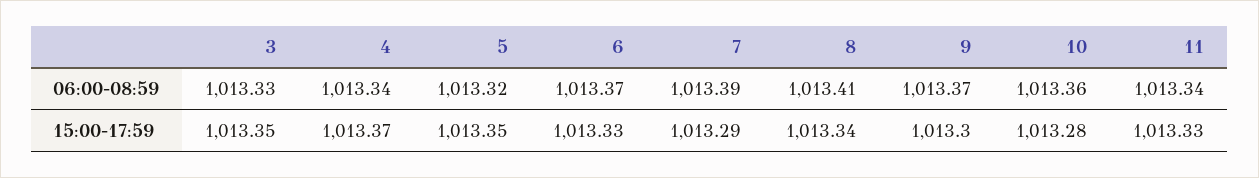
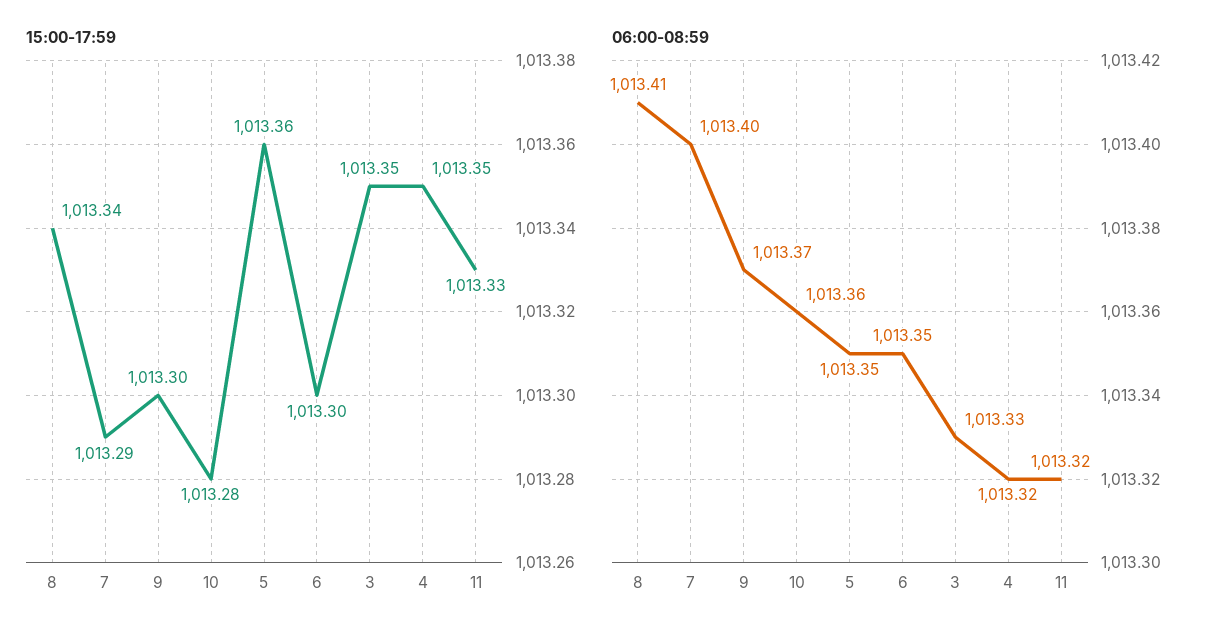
  {
    "06:00-08:59": {
      "3": 1013.33,
-     "4": 1013.34,
+     "4": 1013.32,
-     "5": 1013.32,
+     "5": 1013.35,
-     "6": 1013.37,
+     "6": 1013.35,
-     "7": 1013.39,
+     "7": 1013.4,
      "8": 1013.41,
      "9": 1013.37,
      "10": 1013.36,
-     "11": 1013.34
+     "11": 1013.32
    },
    "15:00-17:59": {
      "3": 1013.35,
-     "4": 1013.37,
+     "4": 1013.35,
-     "5": 1013.35,
+     "5": 1013.36,
-     "6": 1013.33,
+     "6": 1013.3,
      "7": 1013.29,
      "8": 1013.34,
      "9": 1013.3,
      "10": 1013.28,
      "11": 1013.33
    }
  }

